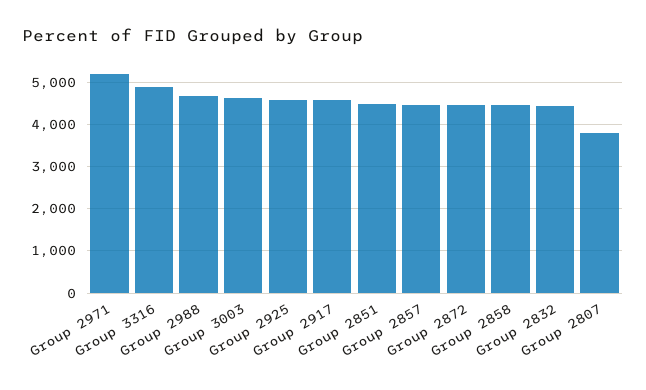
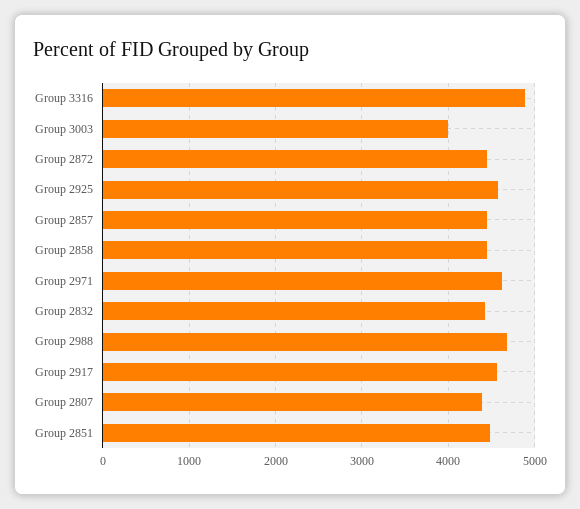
  {
-   "Group 2971": 5200,
+   "Group 2971": 4600,
    "Group 3316": 4900,
    "Group 2988": 4700,
-   "Group 3003": 4600,
+   "Group 3003": 4000,
    "Group 2925": 4600,
    "Group 2917": 4600,
    "Group 2851": 4500,
    "Group 2857": 4500,
    "Group 2872": 4500,
    "Group 2858": 4500,
    "Group 2832": 4400,
-   "Group 2807": 3800
+   "Group 2807": 4400
  }

